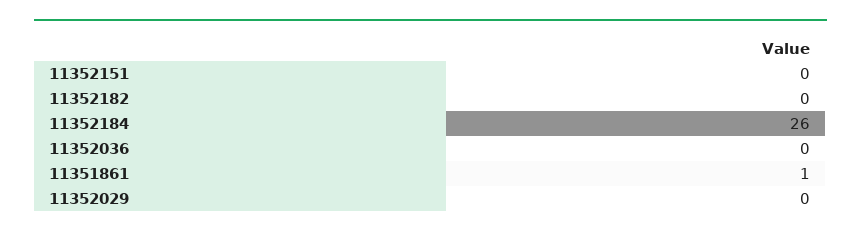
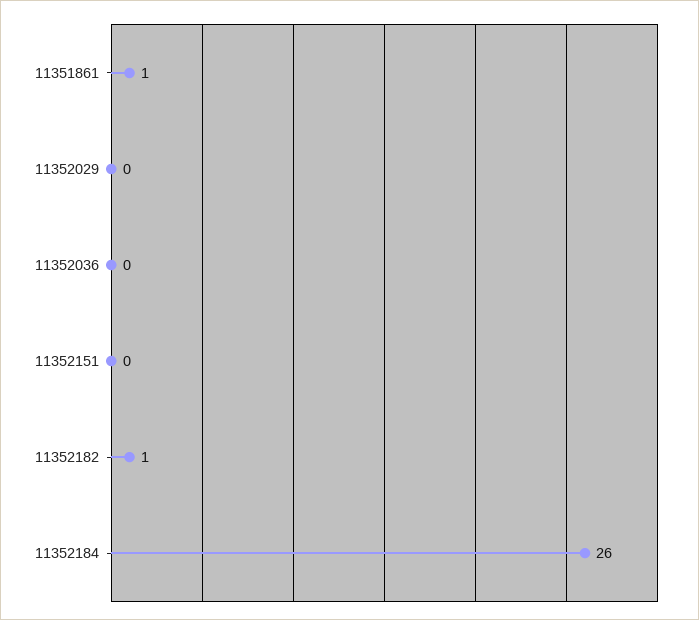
  {
    "11352151": 0,
-   "11352182": 0,
+   "11352182": 1,
    "11352184": 26,
    "11352036": 0,
    "11351861": 1,
    "11352029": 0
  }

